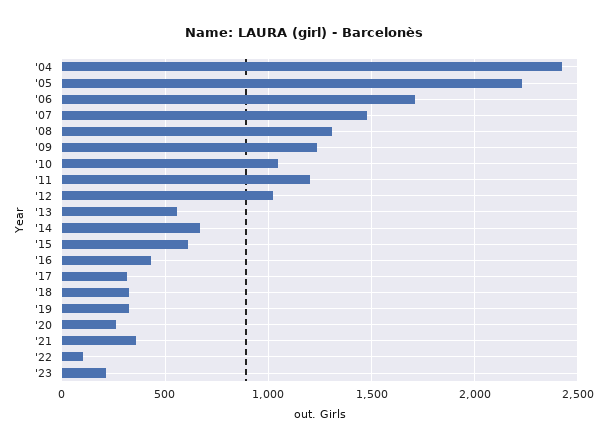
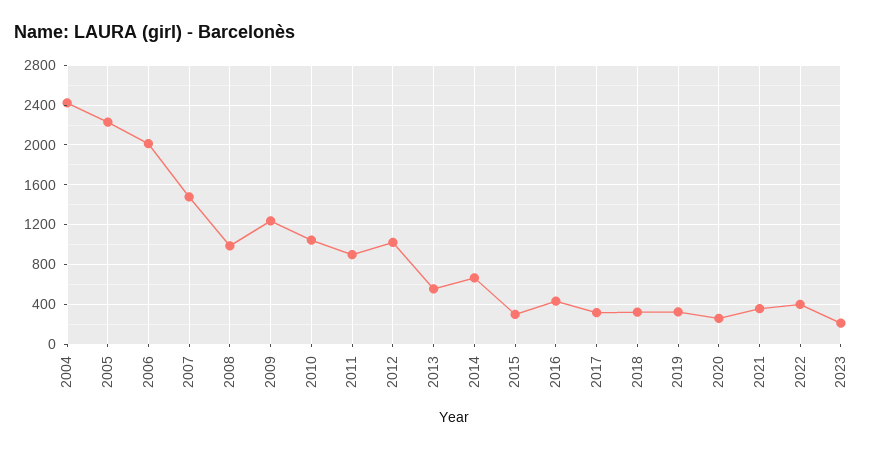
  {
    "'04": 2400,
    "'05": 2250,
-   "'06": 1700,
+   "'06": 2000,
    "'07": 1500,
-   "'08": 1300,
+   "'08": 1000,
    "'09": 1250,
    "'10": 1050,
-   "'11": 1200,
+   "'11": 900,
    "'12": 1000,
    "'13": 550,
    "'14": 650,
-   "'15": 600,
+   "'15": 300,
    "'16": 450,
    "'17": 300,
    "'18": 300,
    "'19": 300,
    "'20": 250,
    "'21": 350,
-   "'22": 100,
+   "'22": 400,
    "'23": 200
  }

